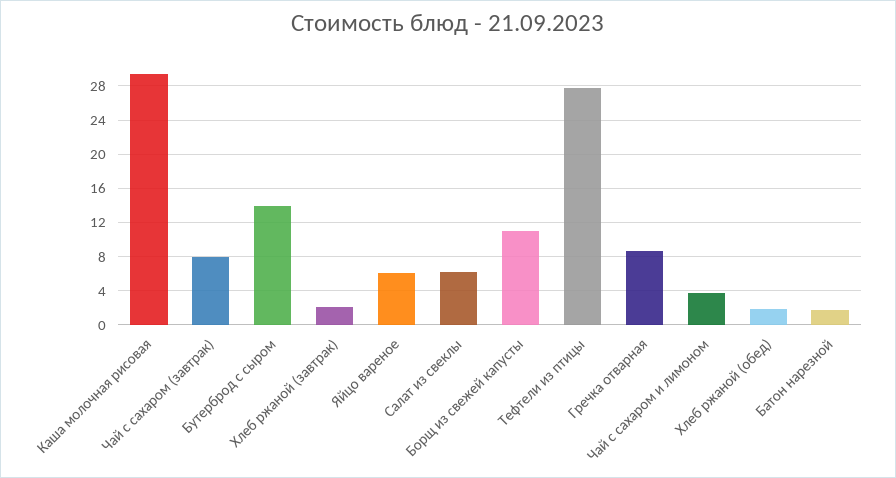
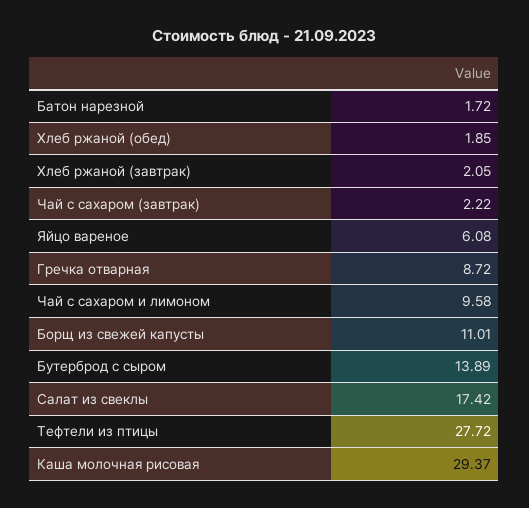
  {
    "Каша молочная рисовая": 29.37,
-   "Чай с сахаром (завтрак)": 8,
+   "Чай с сахаром (завтрак)": 2.22,
    "Бутерброд с сыром": 13.89,
    "Хлеб ржаной (завтрак)": 2.05,
    "Яйцо вареное": 6.08,
-   "Салат из свеклы": 6,
+   "Салат из свеклы": 17.42,
    "Борщ из свежей капусты": 11.01,
    "Тефтели из птицы": 27.72,
    "Гречка отварная": 8.72,
-   "Чай с сахаром и лимоном": 4,
+   "Чай с сахаром и лимоном": 9.58,
    "Хлеб ржаной (обед)": 1.85,
    "Батон нарезной": 1.72
  }

